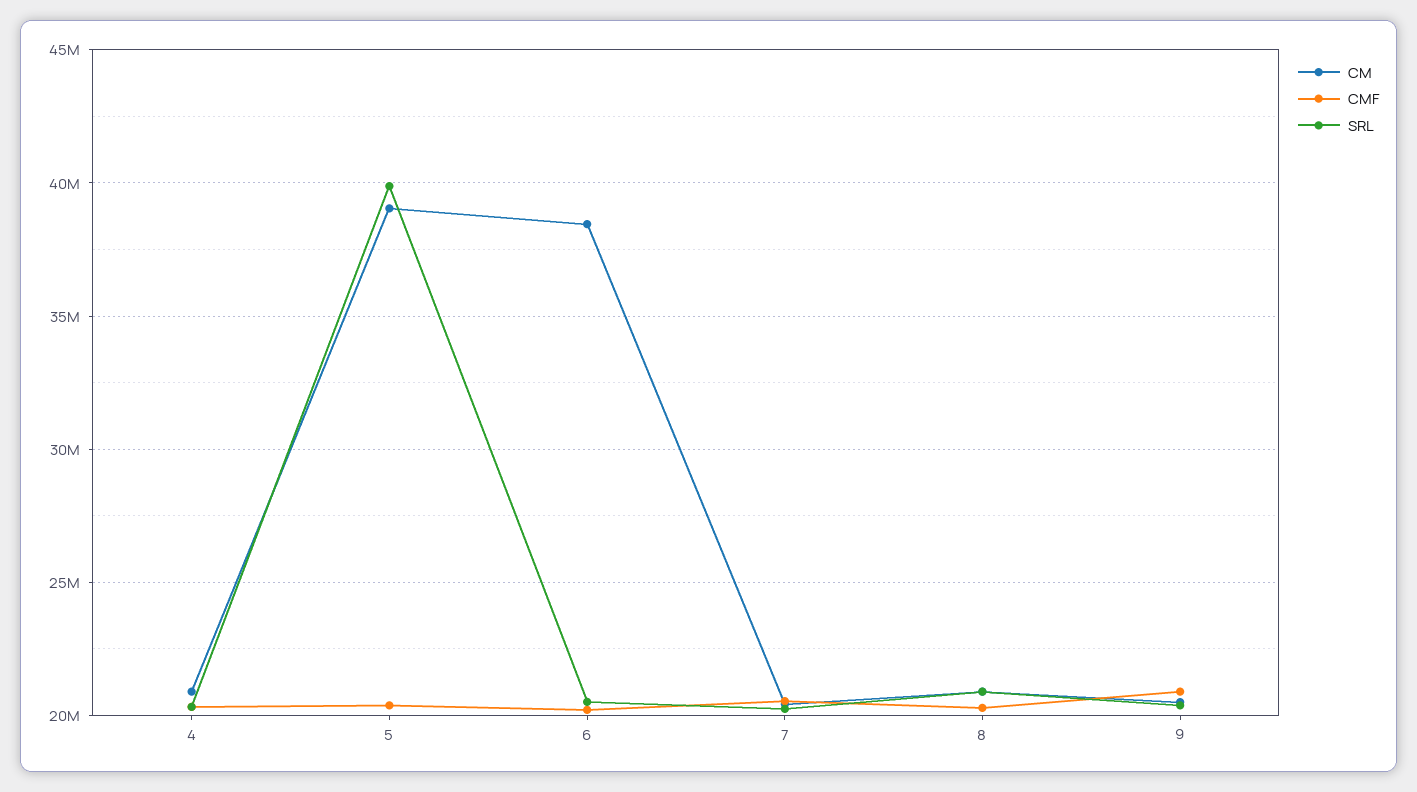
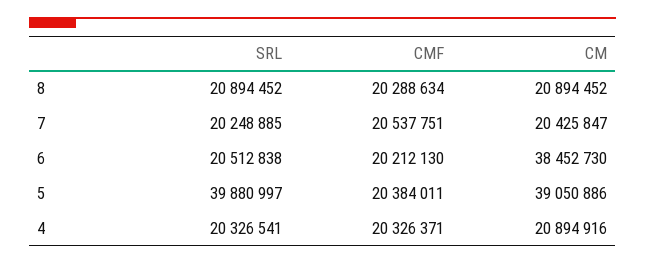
  {
    "CM": {
      "4": 20894916,
      "5": 39050886,
      "6": 38452730,
      "7": 20425847,
-     "8": 20894452,
+     "8": 20894452
-     "9": 20500000
    },
    "CMF": {
      "4": 20326371,
      "5": 20384011,
      "6": 20212130,
      "7": 20537751,
-     "8": 20288634,
+     "8": 20288634
-     "9": 21000000
    },
    "SRL": {
      "4": 20326541,
      "5": 39880997,
      "6": 20512838,
      "7": 20248885,
-     "8": 20894452,
+     "8": 20894452
-     "9": 20500000
    }
  }

